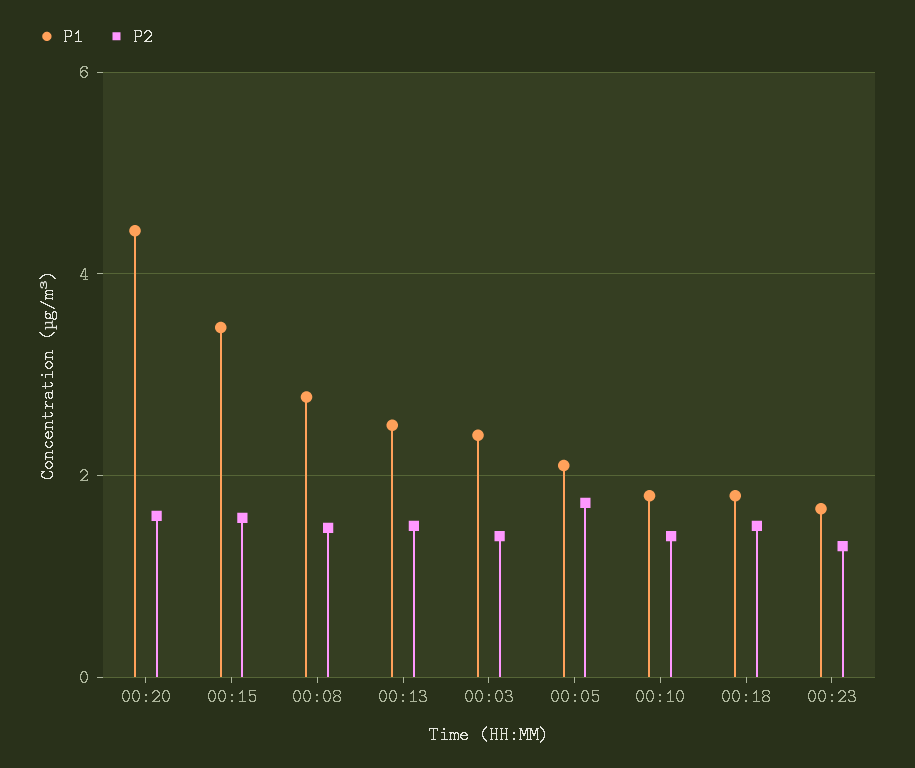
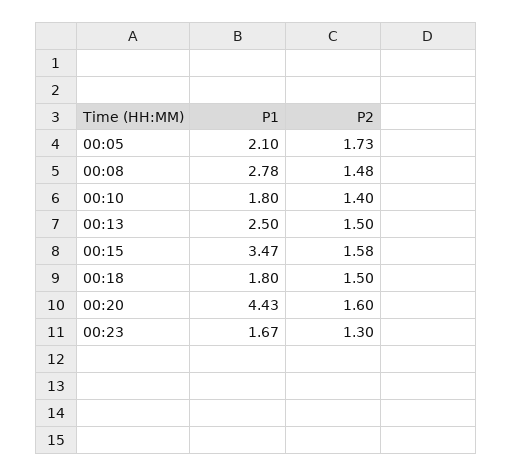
  {
    "P1": {
      "00:20": 4.43,
      "00:15": 3.47,
      "00:08": 2.78,
      "00:13": 2.5,
-     "00:03": 2.4,
      "00:05": 2.1,
      "00:10": 1.8,
      "00:18": 1.8,
      "00:23": 1.67
    },
    "P2": {
      "00:20": 1.6,
      "00:15": 1.58,
      "00:08": 1.48,
      "00:13": 1.5,
-     "00:03": 1.4,
      "00:05": 1.73,
      "00:10": 1.4,
      "00:18": 1.5,
      "00:23": 1.3
    }
  }

